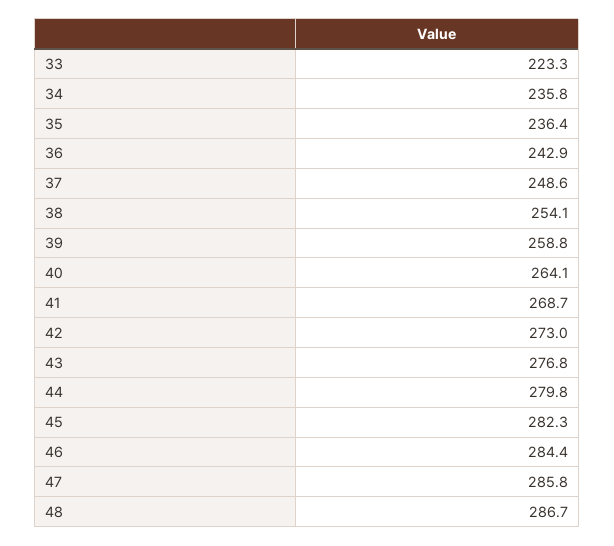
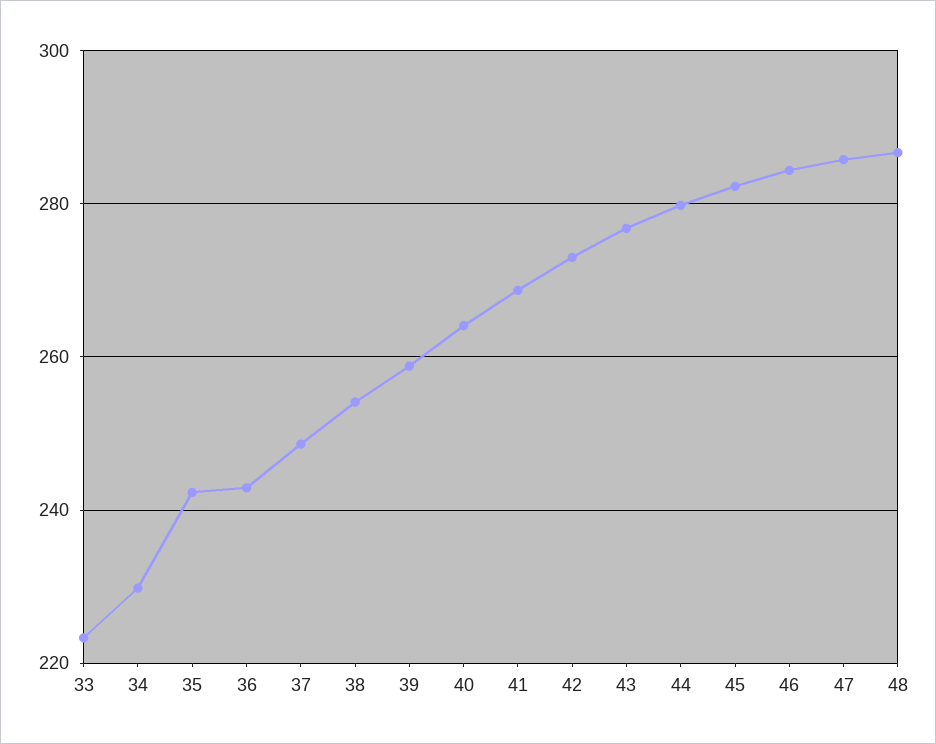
  {
    "33": 223.3,
-   "34": 235.8,
+   "34": 230,
-   "35": 236.4,
+   "35": 242,
    "36": 242.9,
    "37": 248.6,
    "38": 254.1,
    "39": 258.8,
    "40": 264.1,
    "41": 268.7,
    "42": 273,
    "43": 276.8,
    "44": 279.8,
    "45": 282.3,
    "46": 284.4,
    "47": 285.8,
    "48": 286.7
  }

